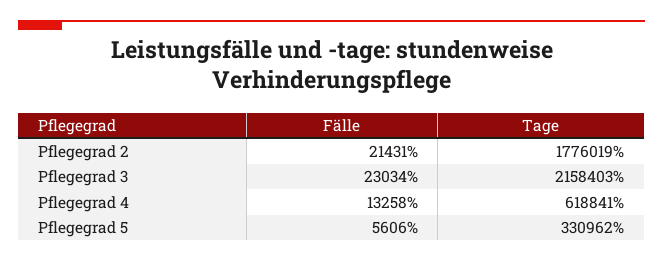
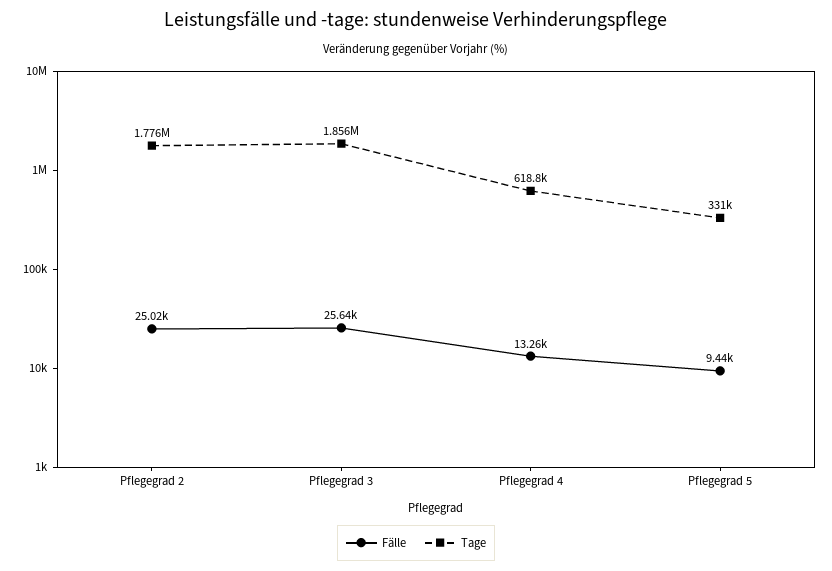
  {
    "Fälle": {
-     "Pflegegrad 2": 21431,
+     "Pflegegrad 2": 25020,
-     "Pflegegrad 3": 23034,
+     "Pflegegrad 3": 25640,
      "Pflegegrad 4": 13258,
-     "Pflegegrad 5": 5606
+     "Pflegegrad 5": 9440
    },
    "Tage": {
      "Pflegegrad 2": 1776019,
-     "Pflegegrad 3": 2158403,
+     "Pflegegrad 3": 1856000,
      "Pflegegrad 4": 618841,
      "Pflegegrad 5": 330962
    }
  }

